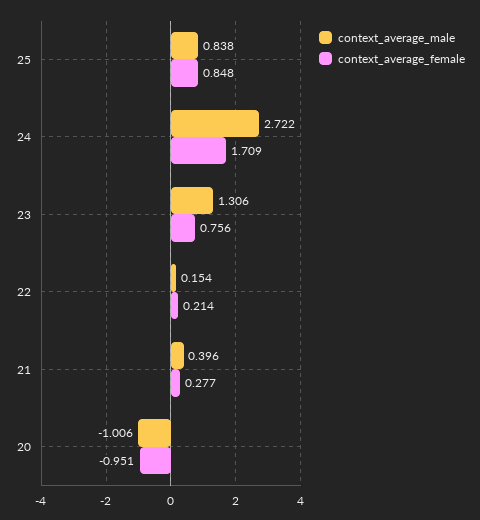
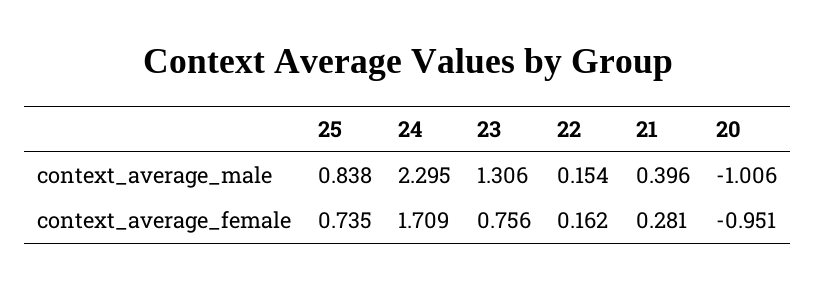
  {
    "context_average_male": {
      "25": 0.838,
-     "24": 2.722,
+     "24": 2.295,
      "23": 1.306,
      "22": 0.154,
      "21": 0.396,
      "20": -1.006
    },
    "context_average_female": {
-     "25": 0.848,
+     "25": 0.735,
      "24": 1.709,
      "23": 0.756,
-     "22": 0.214,
+     "22": 0.162,
-     "21": 0.277,
+     "21": 0.281,
      "20": -0.951
    }
  }

